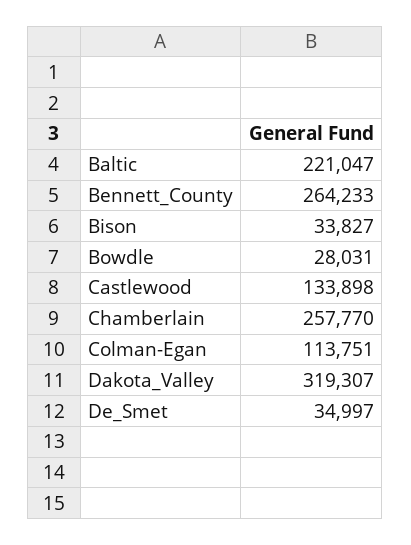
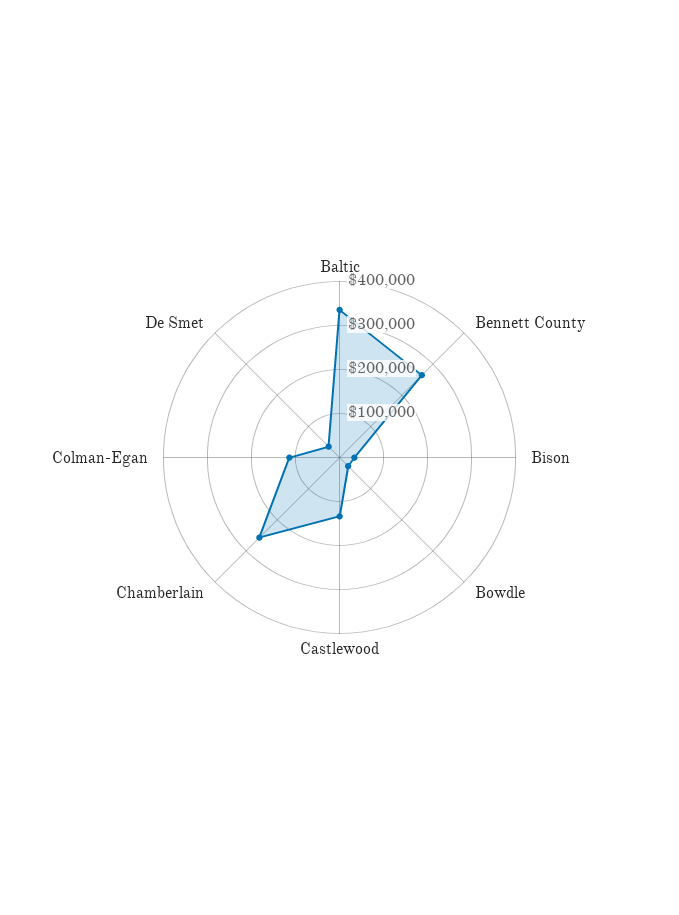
  {
-   "Baltic": 221047,
+   "Baltic": 340000,
    "Bennett_County": 264233,
    "Bison": 33827,
    "Bowdle": 28031,
    "Castlewood": 133898,
    "Chamberlain": 257770,
    "Colman-Egan": 113751,
-   "Dakota_Valley": 319307,
    "De_Smet": 34997
  }

